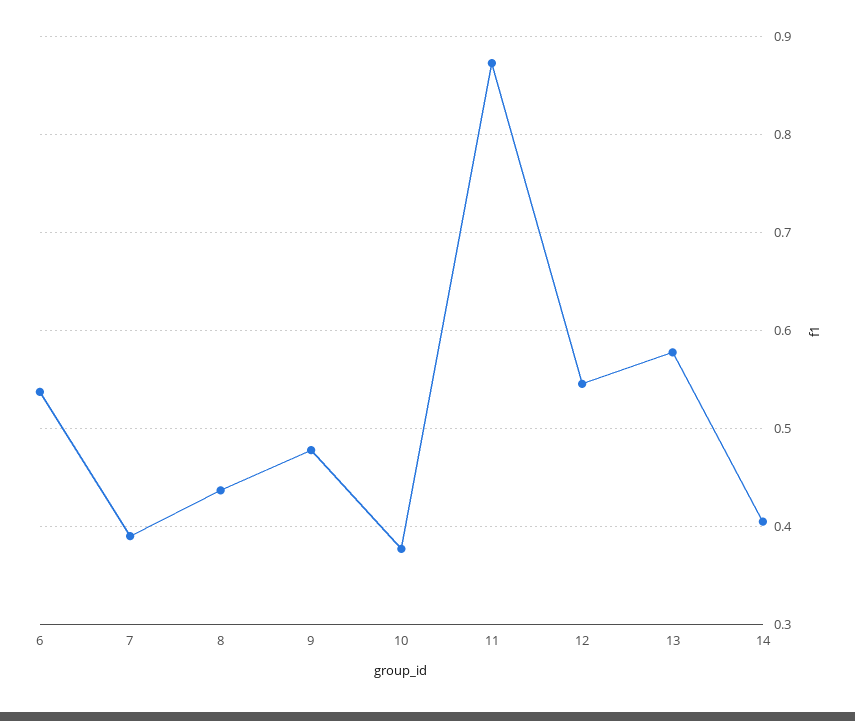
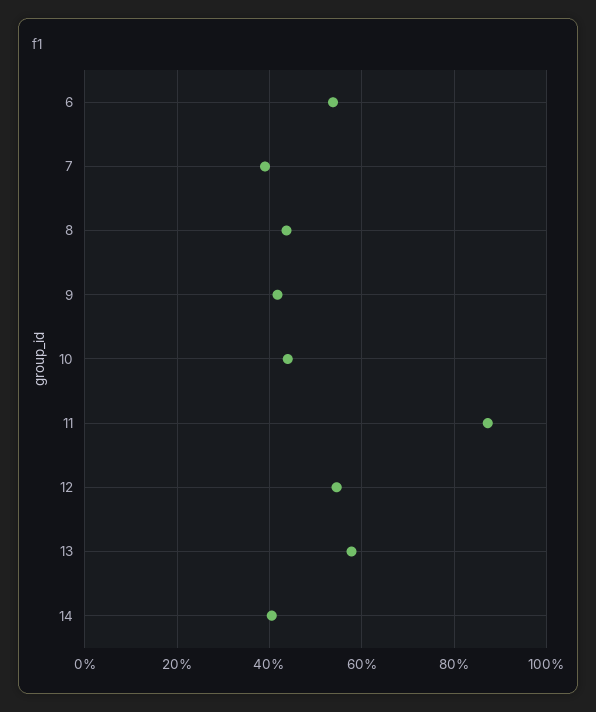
  {
    "6": 0.54,
    "7": 0.39,
    "8": 0.44,
-   "9": 0.48,
+   "9": 0.42,
-   "10": 0.38,
+   "10": 0.44,
    "11": 0.87,
    "12": 0.55,
    "13": 0.58,
    "14": 0.4
  }

